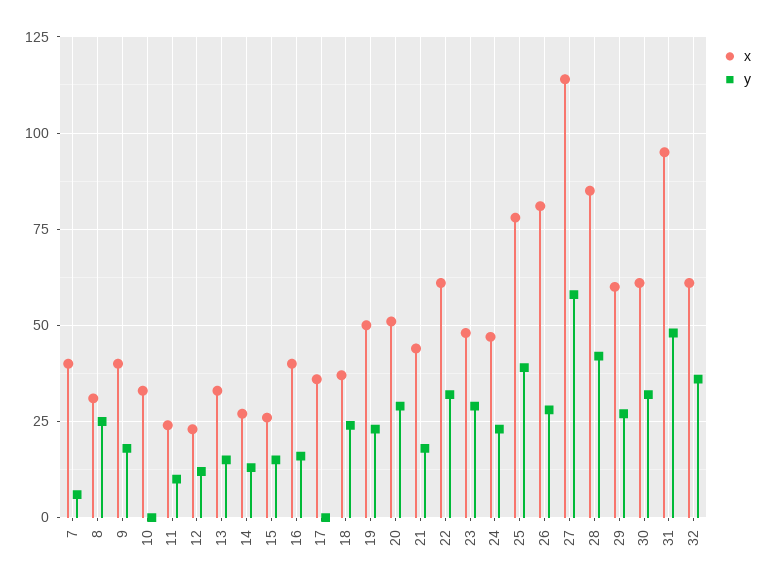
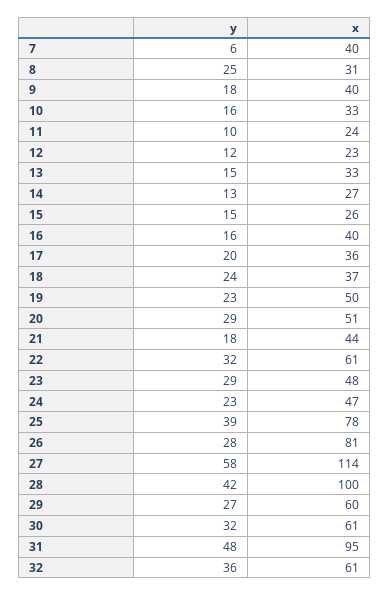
  {
    "x": {
      "7": 40,
      "8": 31,
      "9": 40,
      "10": 33,
      "11": 24,
      "12": 23,
      "13": 33,
      "14": 27,
      "15": 26,
      "16": 40,
      "17": 36,
      "18": 37,
      "19": 50,
      "20": 51,
      "21": 44,
      "22": 61,
      "23": 48,
      "24": 47,
      "25": 78,
      "26": 81,
      "27": 114,
-     "28": 85,
+     "28": 100,
      "29": 60,
      "30": 61,
      "31": 95,
      "32": 61
    },
    "y": {
      "7": 6,
      "8": 25,
      "9": 18,
-     "10": 0,
+     "10": 16,
      "11": 10,
      "12": 12,
      "13": 15,
      "14": 13,
      "15": 15,
      "16": 16,
-     "17": 0,
+     "17": 20,
      "18": 24,
      "19": 23,
      "20": 29,
      "21": 18,
      "22": 32,
      "23": 29,
      "24": 23,
      "25": 39,
      "26": 28,
      "27": 58,
      "28": 42,
      "29": 27,
      "30": 32,
      "31": 48,
      "32": 36
    }
  }

